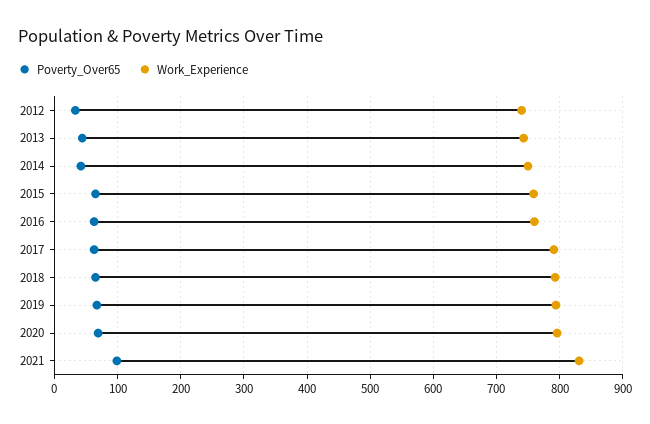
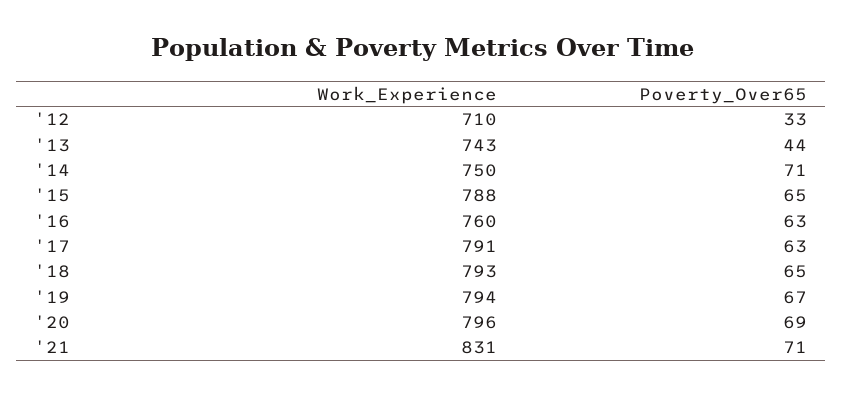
  {
    "Poverty_Over65": {
      "2012": 33,
      "2013": 44,
-     "2014": 40,
+     "2014": 71,
      "2015": 65,
      "2016": 63,
      "2017": 63,
      "2018": 65,
      "2019": 67,
      "2020": 69,
-     "2021": 100
+     "2021": 71
    },
    "Work_Experience": {
-     "2012": 740,
+     "2012": 710,
      "2013": 743,
      "2014": 750,
-     "2015": 760,
+     "2015": 788,
      "2016": 760,
      "2017": 791,
      "2018": 793,
      "2019": 794,
      "2020": 796,
      "2021": 831
    }
  }

